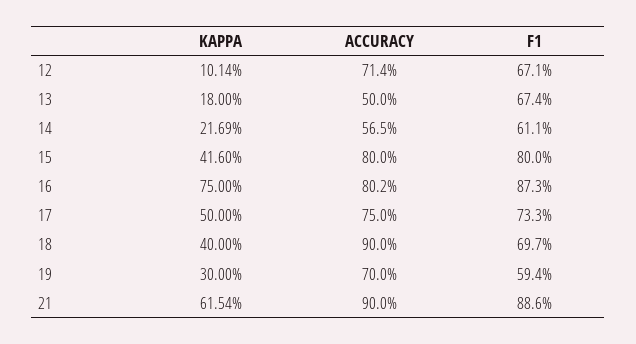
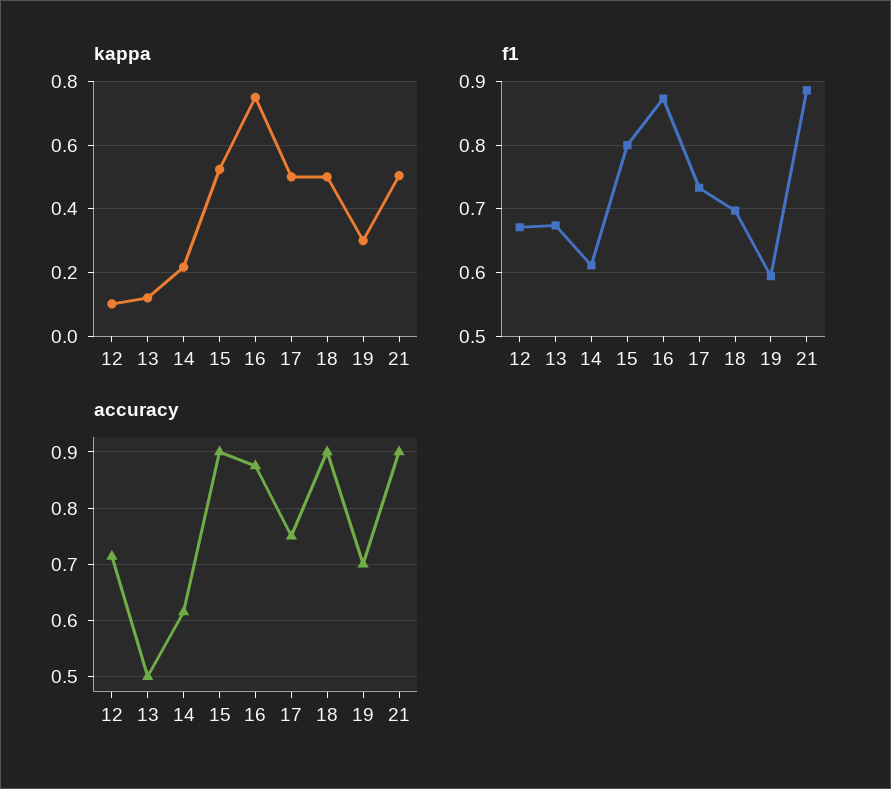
  {
    "KAPPA": {
      "12": 0.1014,
-     "13": 0.18,
+     "13": 0.12,
      "14": 0.2169,
-     "15": 0.416,
+     "15": 0.52,
      "16": 0.75,
      "17": 0.5,
-     "18": 0.4,
+     "18": 0.5,
      "19": 0.3,
-     "21": 0.6154
+     "21": 0.5
    },
    "ACCURACY": {
      "12": 0.714,
      "13": 0.5,
-     "14": 0.565,
+     "14": 0.62,
-     "15": 0.8,
+     "15": 0.9,
-     "16": 0.802,
+     "16": 0.88,
      "17": 0.75,
      "18": 0.9,
      "19": 0.7,
      "21": 0.9
    },
    "F1": {
      "12": 0.671,
      "13": 0.674,
      "14": 0.611,
      "15": 0.8,
      "16": 0.873,
      "17": 0.733,
      "18": 0.697,
      "19": 0.594,
      "21": 0.886
    }
  }

